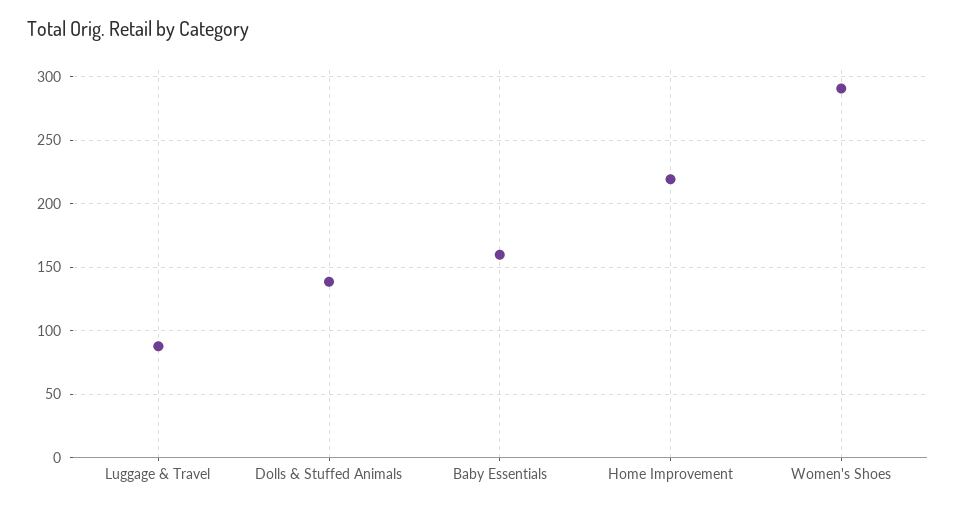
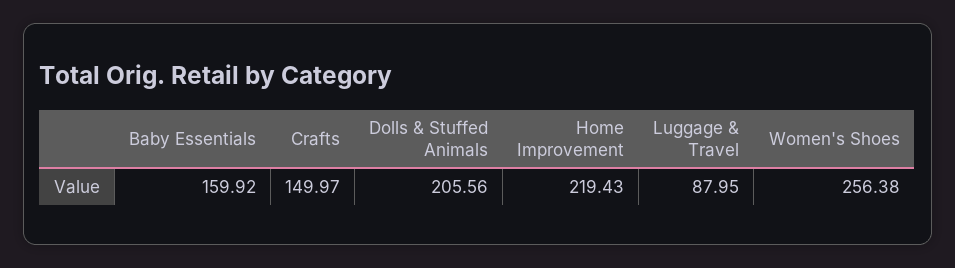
  {
    "Luggage & Travel": 87.95,
-   "Dolls & Stuffed Animals": 140,
+   "Dolls & Stuffed Animals": 205.56,
    "Baby Essentials": 159.92,
    "Home Improvement": 219.43,
-   "Women's Shoes": 290
+   "Women's Shoes": 256.38,
+   "Crafts": 149.97
  }

